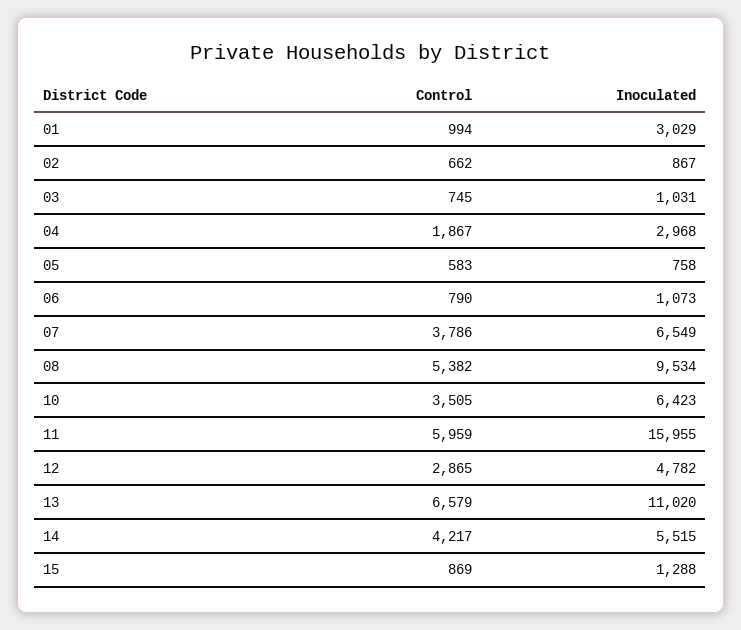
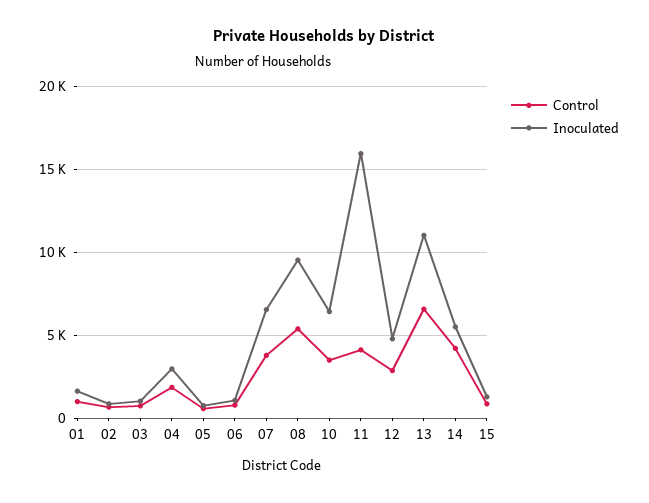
  {
    "Control": {
      "01": 994,
      "02": 662,
      "03": 745,
      "04": 1867,
      "05": 583,
      "06": 790,
      "07": 3786,
      "08": 5382,
      "10": 3505,
-     "11": 5959,
+     "11": 4000,
      "12": 2865,
      "13": 6579,
      "14": 4217,
      "15": 869
    },
    "Inoculated": {
-     "01": 3029,
+     "01": 1500,
      "02": 867,
      "03": 1031,
      "04": 2968,
      "05": 758,
      "06": 1073,
      "07": 6549,
      "08": 9534,
      "10": 6423,
      "11": 15955,
      "12": 4782,
      "13": 11020,
      "14": 5515,
      "15": 1288
    }
  }

